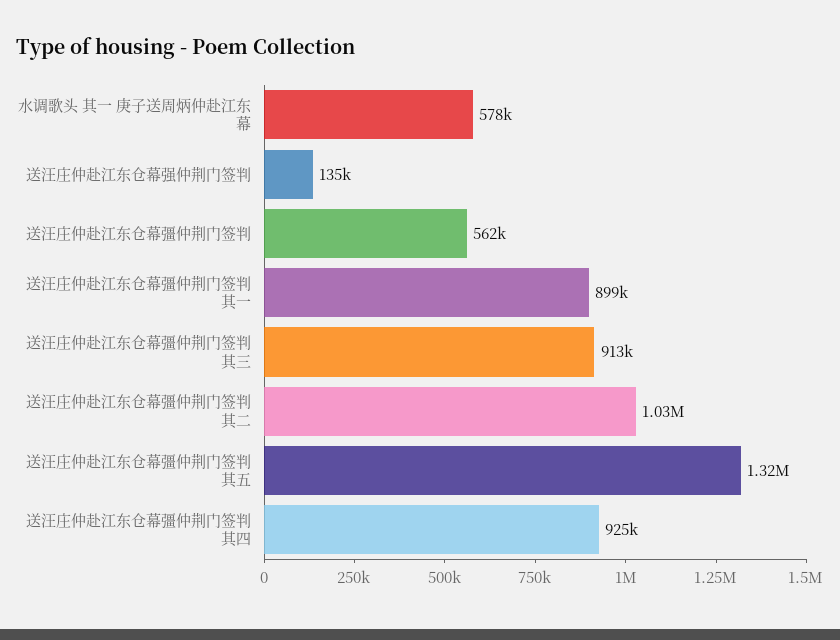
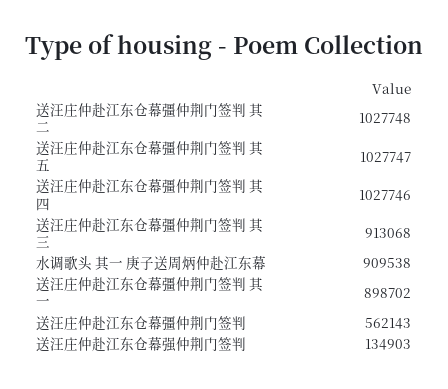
  {
-   "水调歌头 其一 庚子送周炳仲赴江东幕": 578000,
+   "水调歌头 其一 庚子送周炳仲赴江东幕": 909538,
    "送汪庄仲赴江东仓幕强仲荆门签判": 134903,
    "送汪庄仲赴江东仓幕彊仲荆门签判": 562143,
    "送汪庄仲赴江东仓幕彊仲荆门签判 其一": 898702,
    "送汪庄仲赴江东仓幕彊仲荆门签判 其三": 913068,
    "送汪庄仲赴江东仓幕彊仲荆门签判 其二": 1027748,
-   "送汪庄仲赴江东仓幕彊仲荆门签判 其五": 1320000,
+   "送汪庄仲赴江东仓幕彊仲荆门签判 其五": 1027747,
-   "送汪庄仲赴江东仓幕彊仲荆门签判 其四": 925000
+   "送汪庄仲赴江东仓幕彊仲荆门签判 其四": 1027746
  }

